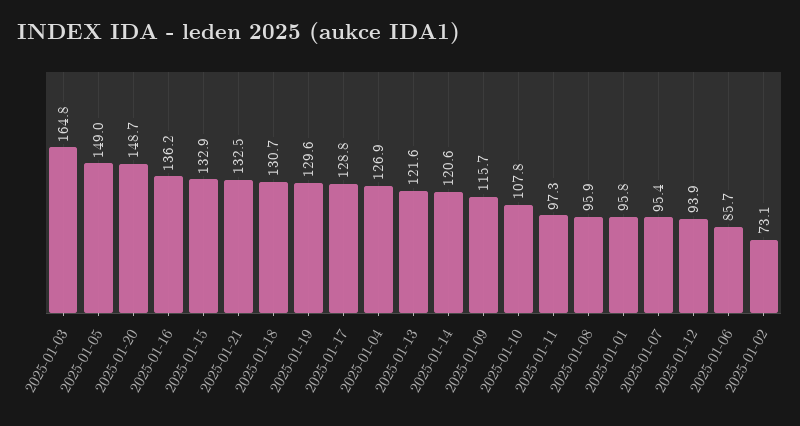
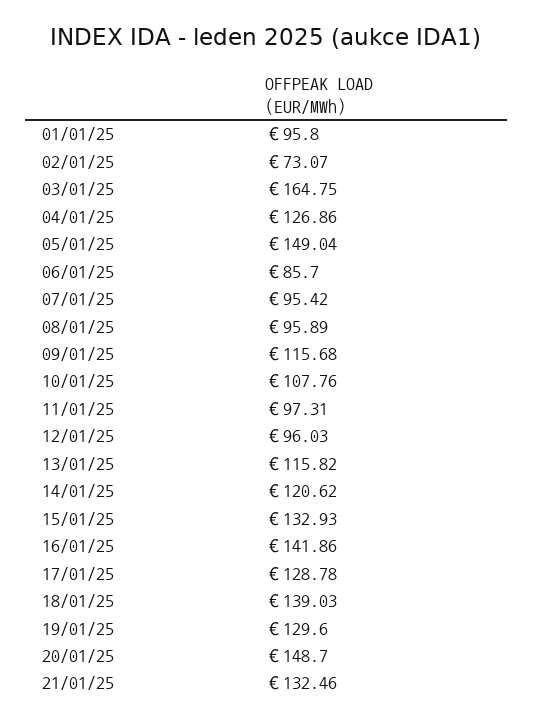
  {
    "2025-01-03": 164.75,
    "2025-01-05": 149.04,
    "2025-01-20": 148.7,
-   "2025-01-16": 136.2,
+   "2025-01-16": 141.86,
    "2025-01-15": 132.93,
    "2025-01-21": 132.46,
-   "2025-01-18": 130.7,
+   "2025-01-18": 139.03,
    "2025-01-19": 129.6,
    "2025-01-17": 128.78,
    "2025-01-04": 126.86,
-   "2025-01-13": 121.6,
+   "2025-01-13": 115.82,
    "2025-01-14": 120.62,
    "2025-01-09": 115.68,
    "2025-01-10": 107.76,
    "2025-01-11": 97.31,
    "2025-01-08": 95.89,
    "2025-01-01": 95.8,
    "2025-01-07": 95.42,
-   "2025-01-12": 93.9,
+   "2025-01-12": 96.03,
    "2025-01-06": 85.7,
    "2025-01-02": 73.07
  }

